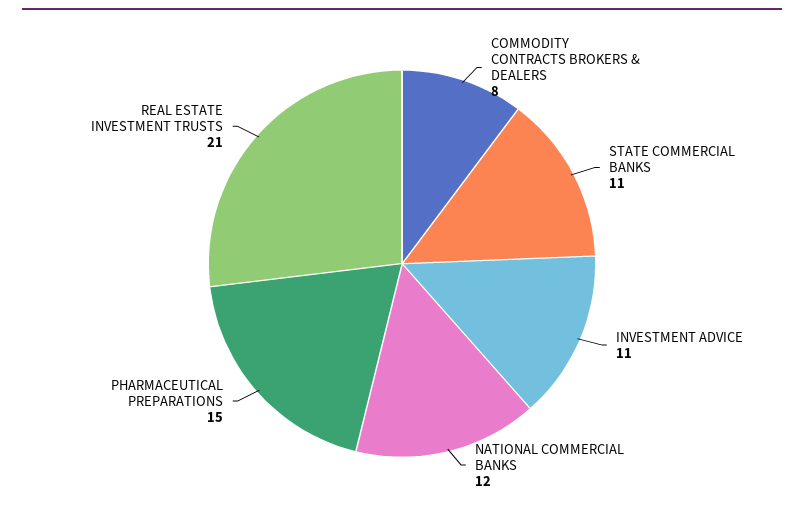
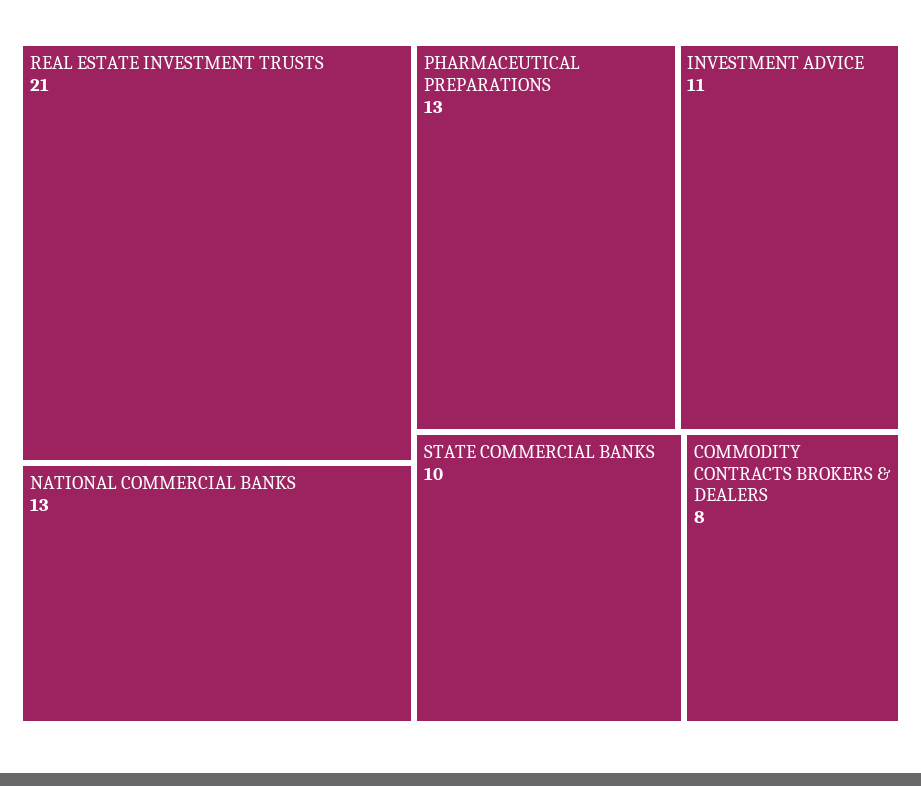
  {
    "COMMODITY CONTRACTS BROKERS & DEALERS": 8,
-   "STATE COMMERCIAL BANKS": 11,
+   "STATE COMMERCIAL BANKS": 10,
    "INVESTMENT ADVICE": 11,
-   "NATIONAL COMMERCIAL BANKS": 12,
+   "NATIONAL COMMERCIAL BANKS": 13,
-   "PHARMACEUTICAL PREPARATIONS": 15,
+   "PHARMACEUTICAL PREPARATIONS": 13,
    "REAL ESTATE INVESTMENT TRUSTS": 21
  }

